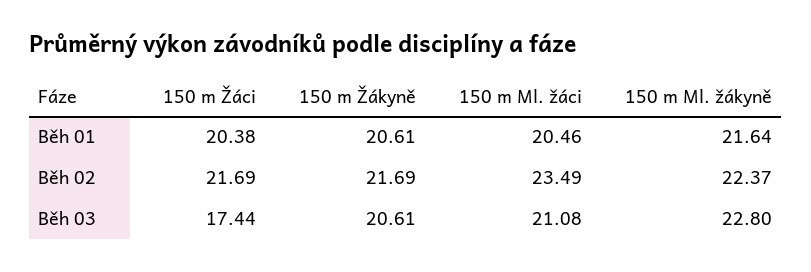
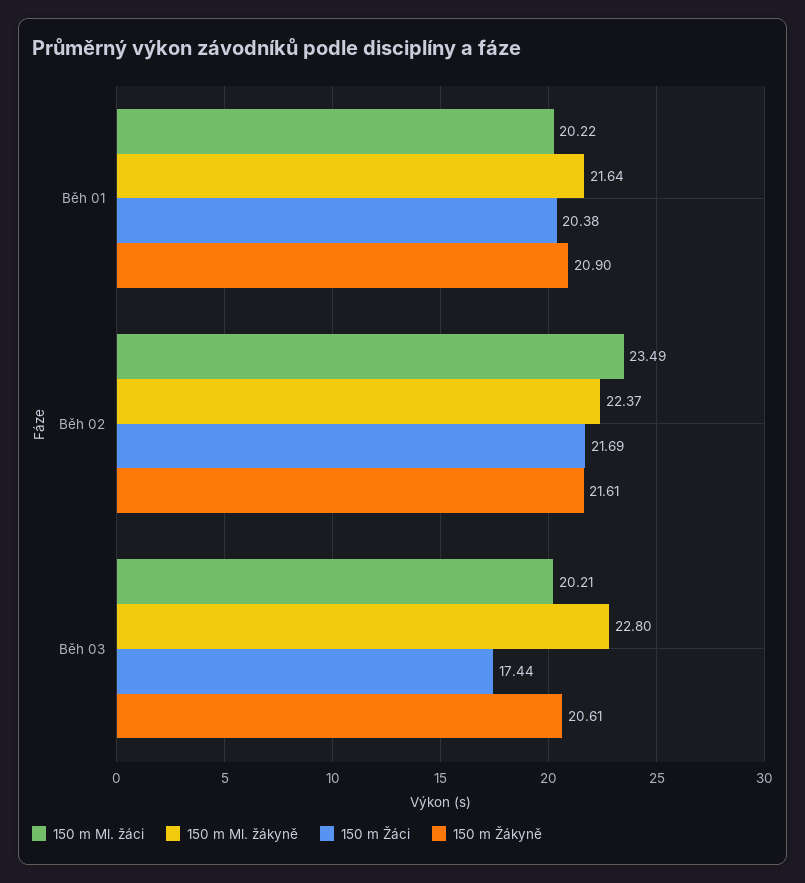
  {
    "150 m Žáci": {
      "Běh 01": 20.38,
      "Běh 02": 21.69,
      "Běh 03": 17.44
    },
    "150 m Žákyně": {
-     "Běh 01": 20.61,
+     "Běh 01": 20.9,
-     "Běh 02": 21.69,
+     "Běh 02": 21.61,
      "Běh 03": 20.61
    },
    "150 m Ml. žáci": {
-     "Běh 01": 20.46,
+     "Běh 01": 20.22,
      "Běh 02": 23.49,
-     "Běh 03": 21.08
+     "Běh 03": 20.21
    },
    "150 m Ml. žákyně": {
      "Běh 01": 21.64,
      "Běh 02": 22.37,
      "Běh 03": 22.8
    }
  }

